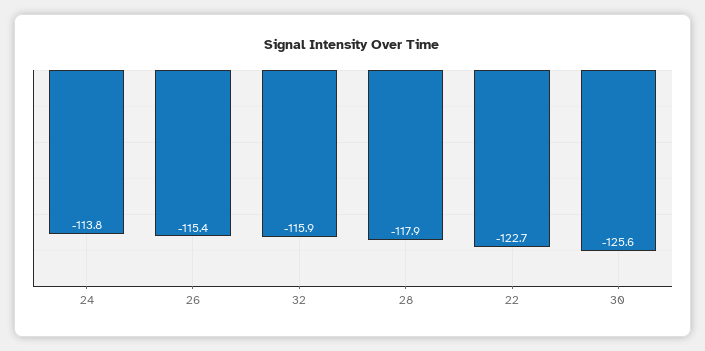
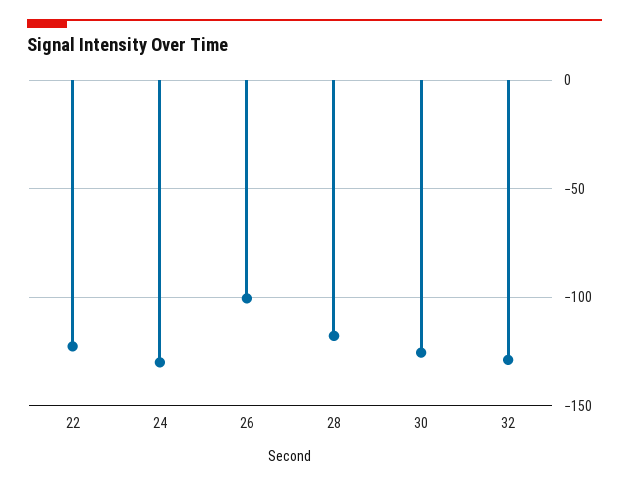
  {
-   "24": -113.8,
+   "24": -130,
-   "26": -115.4,
+   "26": -100,
-   "32": -115.9,
+   "32": -130,
    "28": -117.9,
    "22": -122.7,
    "30": -125.6
  }

